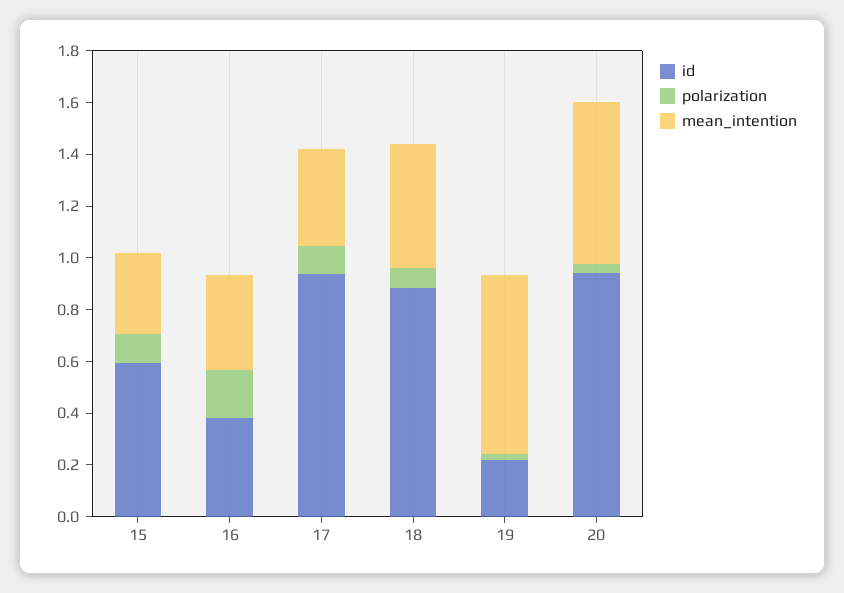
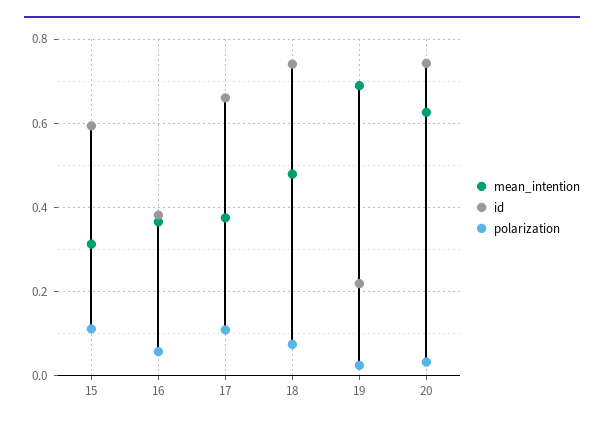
  {
    "id": {
      "15": 0.6,
      "16": 0.38,
-     "17": 0.95,
+     "17": 0.66,
-     "18": 0.9,
+     "18": 0.74,
      "19": 0.22,
-     "20": 0.95
+     "20": 0.74
    },
    "polarization": {
      "15": 0.12,
-     "16": 0.2,
+     "16": 0.06,
      "17": 0.1,
      "18": 0.08,
      "19": 0.02,
      "20": 0.04
    },
    "mean_intention": {
      "15": 0.32,
      "16": 0.36,
      "17": 0.38,
      "18": 0.48,
      "19": 0.68,
      "20": 0.62
    }
  }

